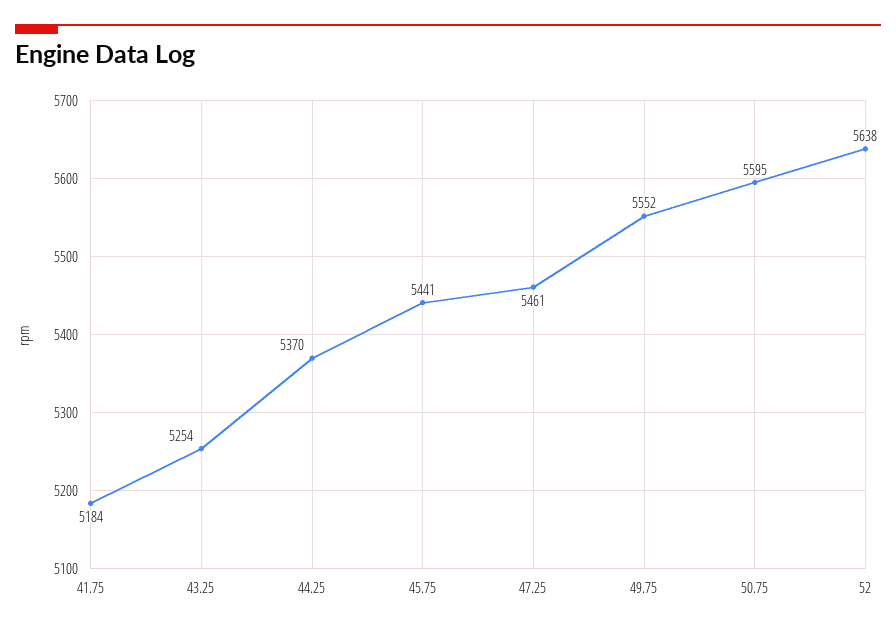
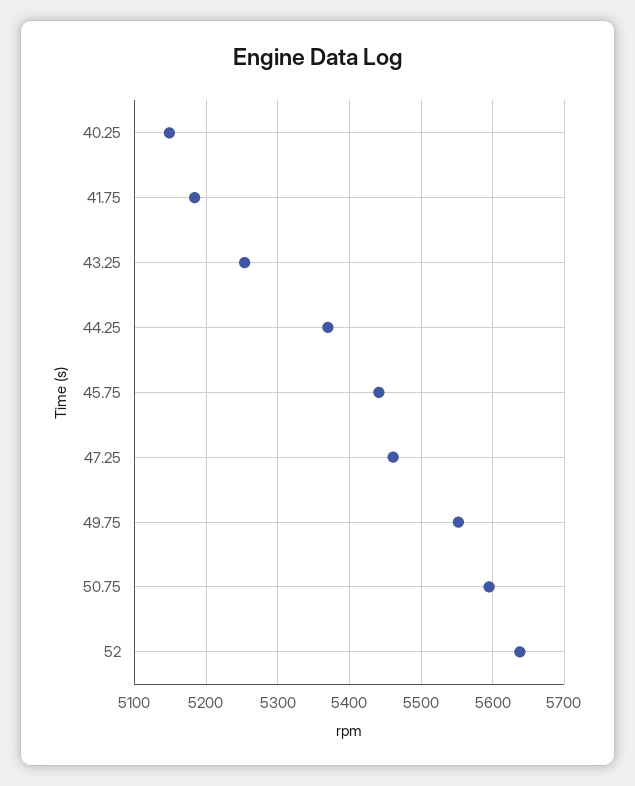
  {
    "41.75": 5184,
    "43.25": 5254,
    "44.25": 5370,
    "45.75": 5441,
    "47.25": 5461,
    "49.75": 5552,
    "50.75": 5595,
-   "52": 5638
+   "52": 5638,
+   "40.25": 5150
  }

